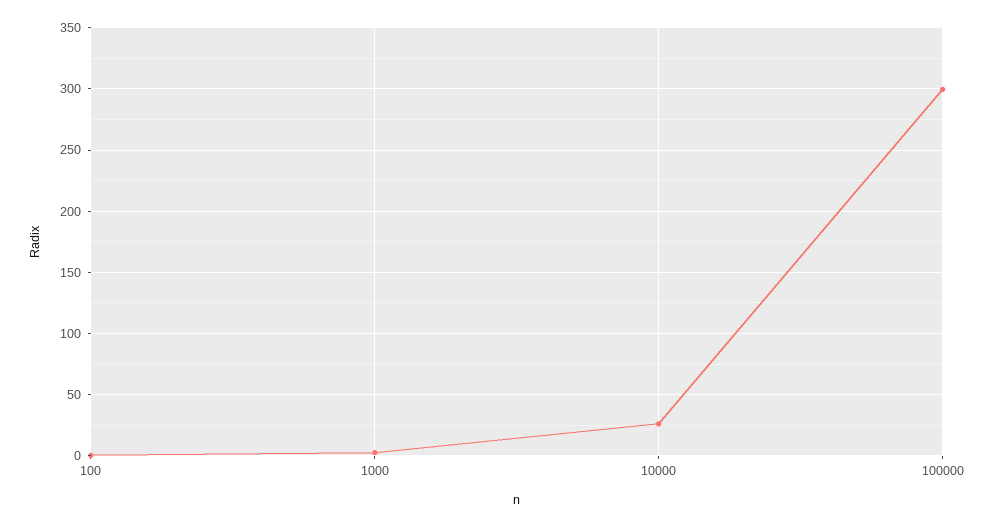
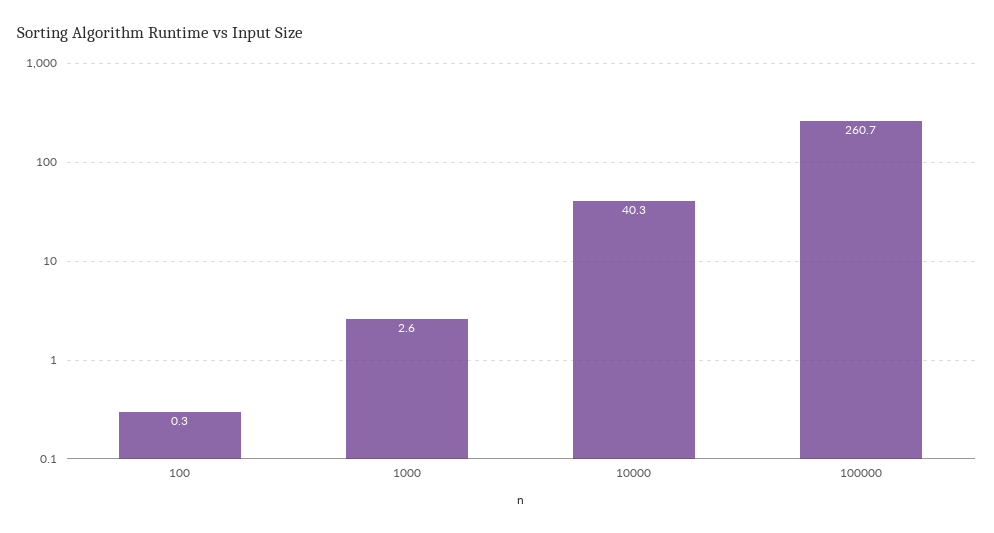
  {
    "100": 0.3,
    "1000": 2.6,
-   "10000": 25,
+   "10000": 40.3,
-   "100000": 300
+   "100000": 260.7
  }

